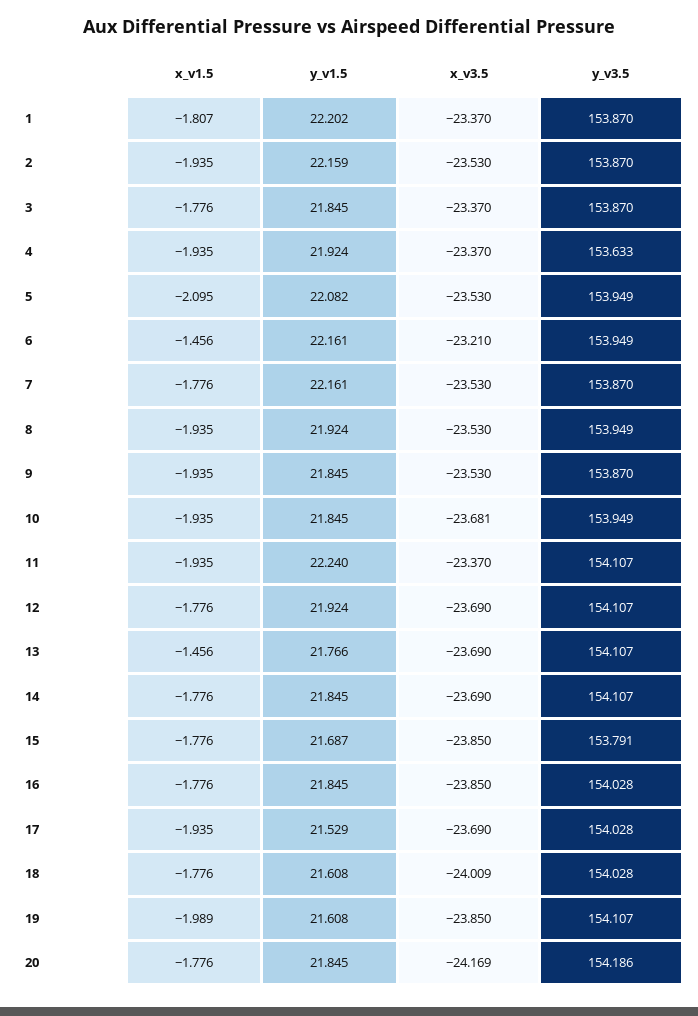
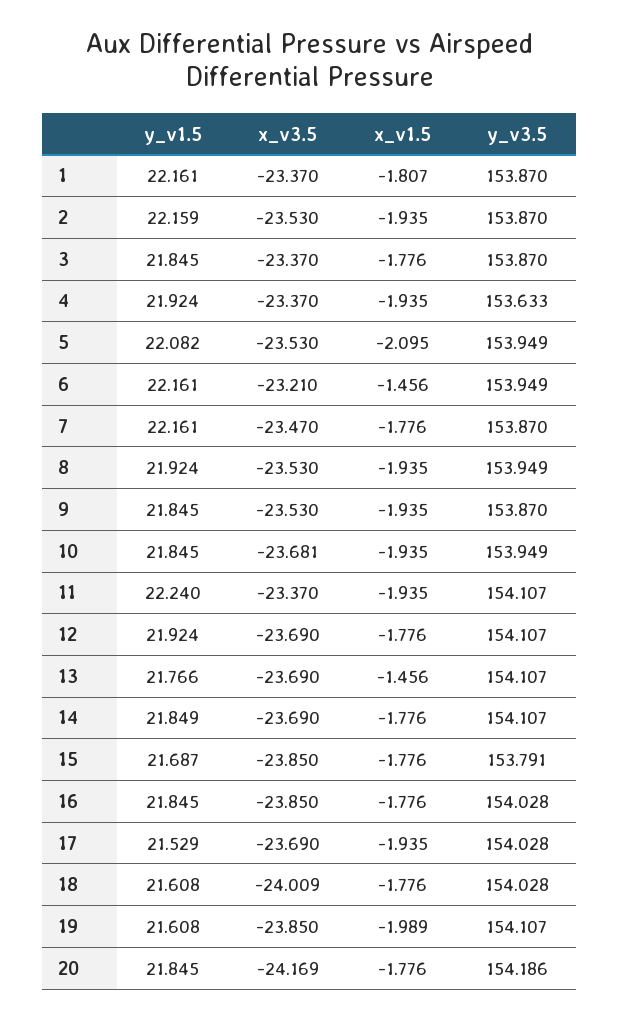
  {
    "x_v1.5": {
      "1": -1.807,
      "2": -1.935,
      "3": -1.776,
      "4": -1.935,
      "5": -2.095,
      "6": -1.456,
      "7": -1.776,
      "8": -1.935,
      "9": -1.935,
      "10": -1.935,
      "11": -1.935,
      "12": -1.776,
      "13": -1.456,
      "14": -1.776,
      "15": -1.776,
      "16": -1.776,
      "17": -1.935,
      "18": -1.776,
      "19": -1.989,
      "20": -1.776
    },
    "y_v1.5": {
-     "1": 22.202,
+     "1": 22.161,
      "2": 22.159,
      "3": 21.845,
      "4": 21.924,
      "5": 22.082,
      "6": 22.161,
      "7": 22.161,
      "8": 21.924,
      "9": 21.845,
      "10": 21.845,
      "11": 22.24,
      "12": 21.924,
      "13": 21.766,
-     "14": 21.845,
+     "14": 21.849,
      "15": 21.687,
      "16": 21.845,
      "17": 21.529,
      "18": 21.608,
      "19": 21.608,
      "20": 21.845
    },
    "x_v3.5": {
      "1": -23.37,
      "2": -23.53,
      "3": -23.37,
      "4": -23.37,
      "5": -23.53,
      "6": -23.21,
-     "7": -23.53,
+     "7": -23.47,
      "8": -23.53,
      "9": -23.53,
      "10": -23.681,
      "11": -23.37,
      "12": -23.69,
      "13": -23.69,
      "14": -23.69,
      "15": -23.85,
      "16": -23.85,
      "17": -23.69,
      "18": -24.009,
      "19": -23.85,
      "20": -24.169
    },
    "y_v3.5": {
      "1": 153.87,
      "2": 153.87,
      "3": 153.87,
      "4": 153.633,
      "5": 153.949,
      "6": 153.949,
      "7": 153.87,
      "8": 153.949,
      "9": 153.87,
      "10": 153.949,
      "11": 154.107,
      "12": 154.107,
      "13": 154.107,
      "14": 154.107,
      "15": 153.791,
      "16": 154.028,
      "17": 154.028,
      "18": 154.028,
      "19": 154.107,
      "20": 154.186
    }
  }

